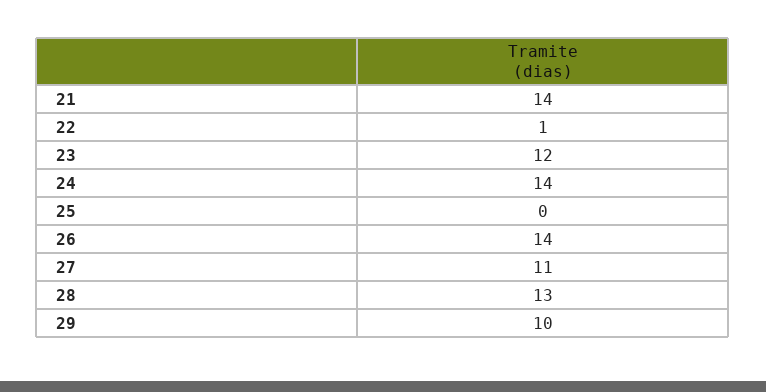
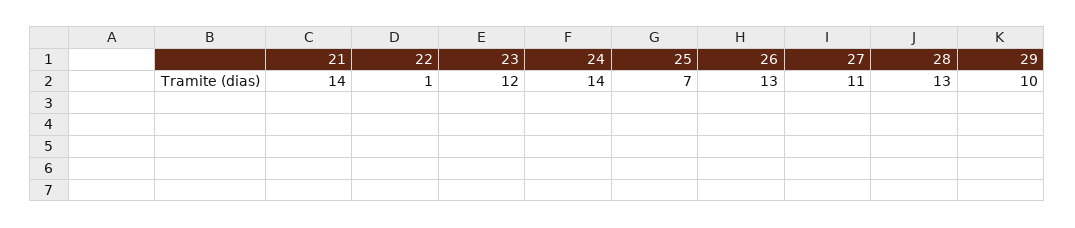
  {
    "21": 14,
    "22": 1,
    "23": 12,
    "24": 14,
-   "25": 0,
+   "25": 7,
-   "26": 14,
+   "26": 13,
    "27": 11,
    "28": 13,
    "29": 10
  }

